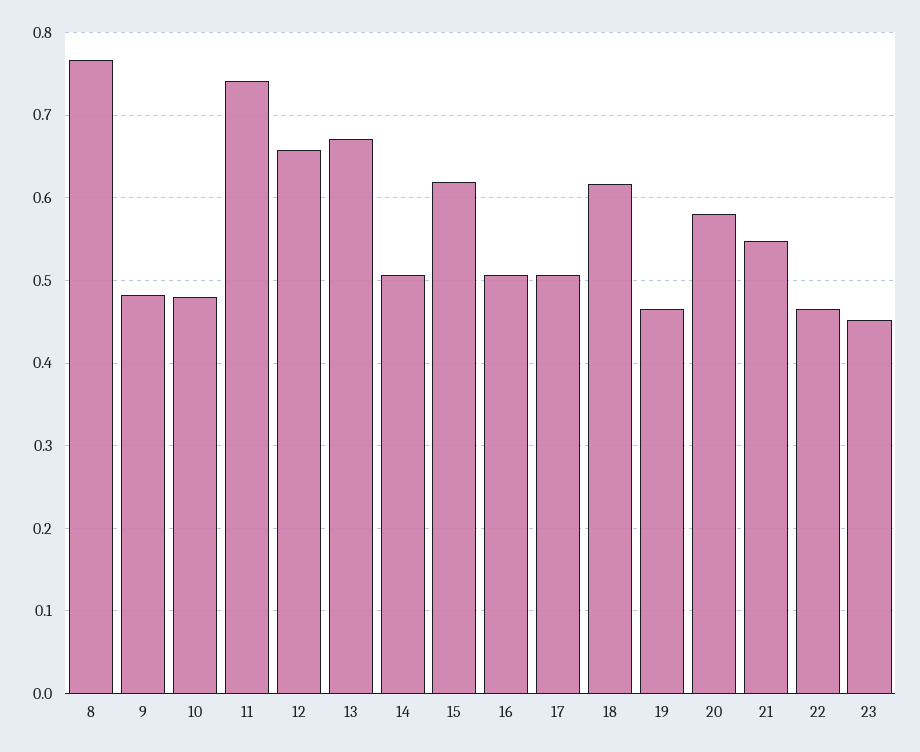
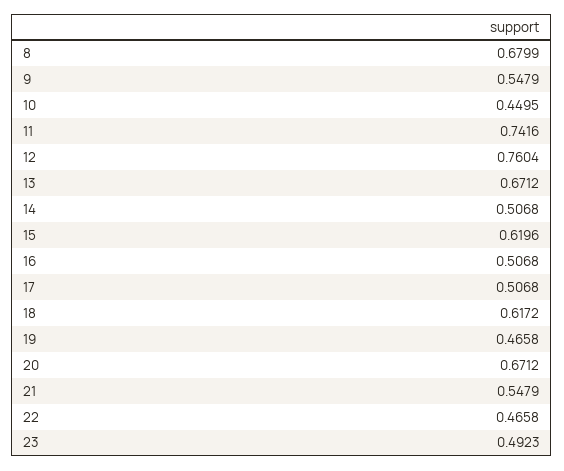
  {
-   "8": 0.77,
+   "8": 0.6799,
-   "9": 0.48,
+   "9": 0.5479,
-   "10": 0.48,
+   "10": 0.4495,
    "11": 0.7416,
-   "12": 0.66,
+   "12": 0.7604,
    "13": 0.6712,
    "14": 0.5068,
    "15": 0.6196,
    "16": 0.5068,
    "17": 0.5068,
    "18": 0.6172,
    "19": 0.4658,
-   "20": 0.58,
+   "20": 0.6712,
    "21": 0.5479,
    "22": 0.4658,
-   "23": 0.45
+   "23": 0.4923
  }

